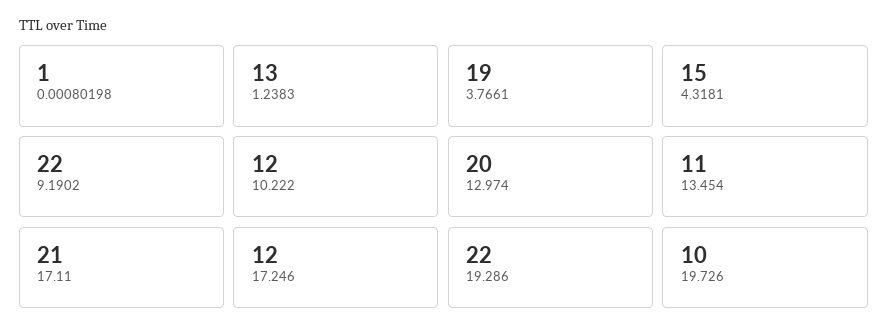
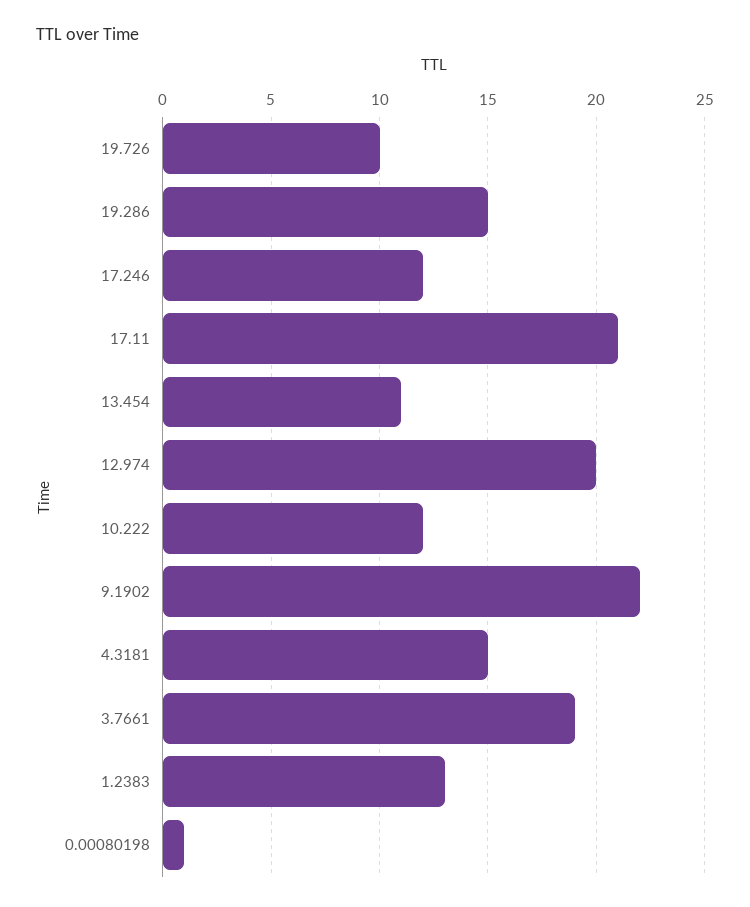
  {
    "0.00080198": 1,
    "1.2383": 13,
    "3.7661": 19,
    "4.3181": 15,
    "9.1902": 22,
    "10.222": 12,
    "12.974": 20,
    "13.454": 11,
    "17.11": 21,
    "17.246": 12,
-   "19.286": 22,
+   "19.286": 15,
    "19.726": 10
  }

